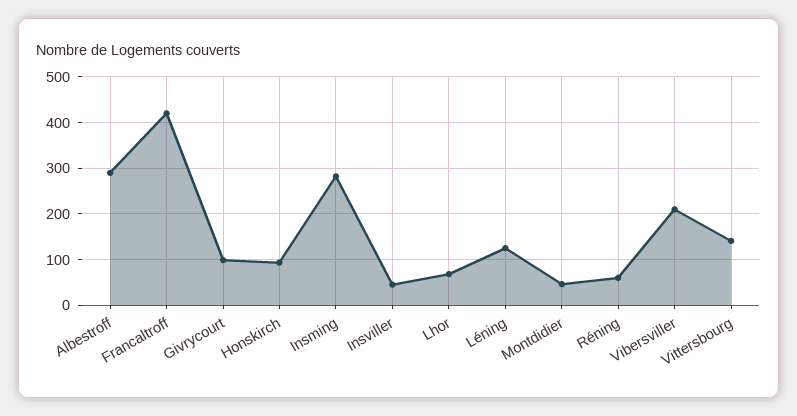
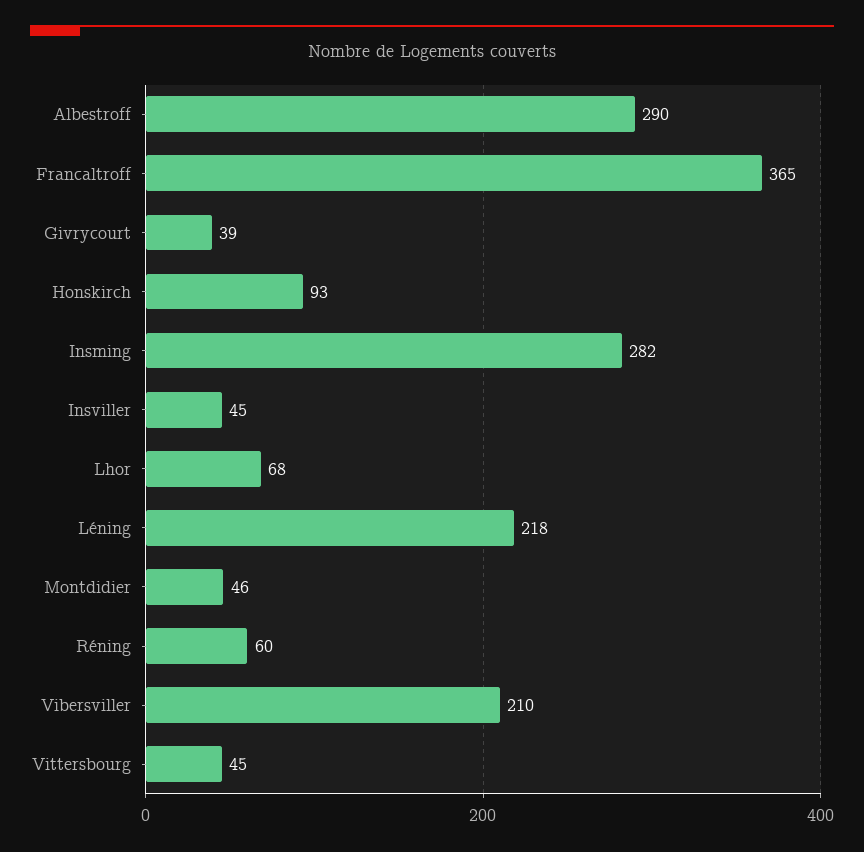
  {
    "Albestroff": 290,
-   "Francaltroff": 420,
+   "Francaltroff": 365,
-   "Givrycourt": 100,
+   "Givrycourt": 39,
    "Honskirch": 93,
    "Insming": 282,
    "Insviller": 45,
    "Lhor": 68,
-   "Léning": 120,
+   "Léning": 218,
    "Montdidier": 46,
    "Réning": 60,
    "Vibersviller": 210,
-   "Vittersbourg": 140
+   "Vittersbourg": 45
  }

